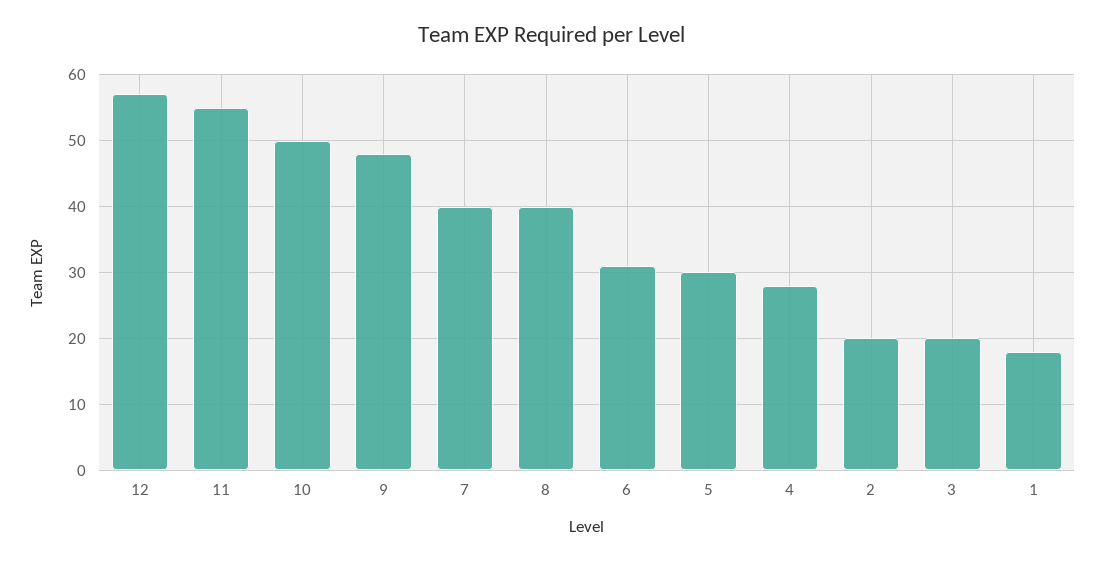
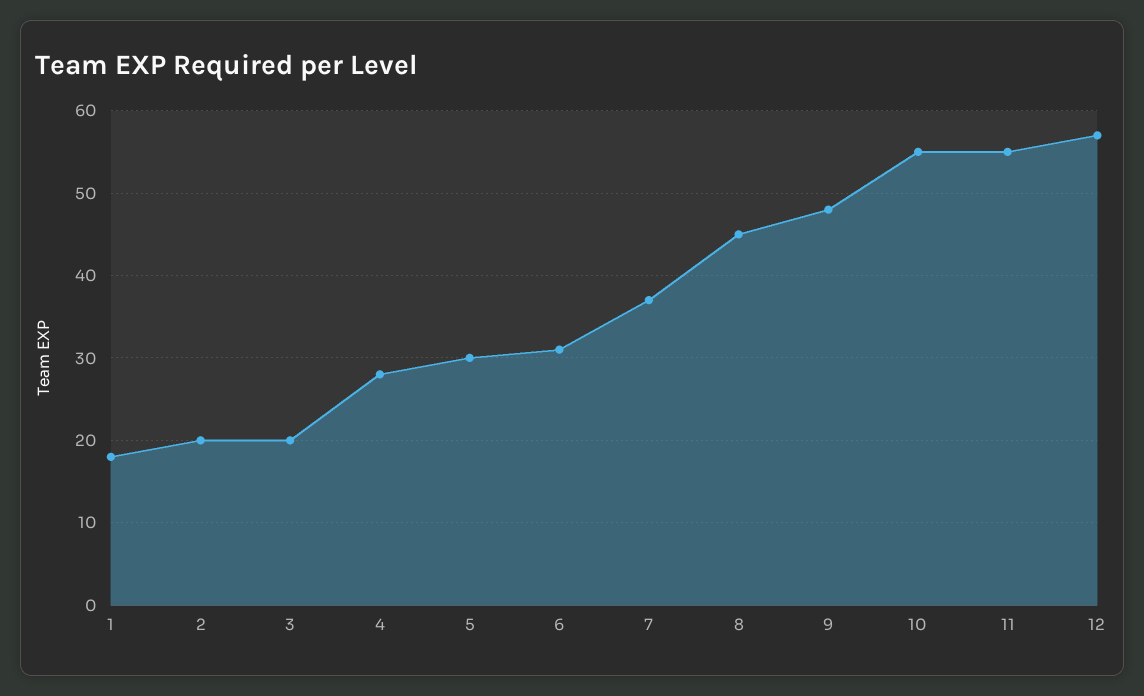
  {
    "12": 57,
    "11": 55,
-   "10": 50,
+   "10": 55,
    "9": 48,
-   "7": 40,
+   "7": 37,
-   "8": 40,
+   "8": 45,
    "6": 31,
    "5": 30,
    "4": 28,
    "2": 20,
    "3": 20,
    "1": 18
  }

